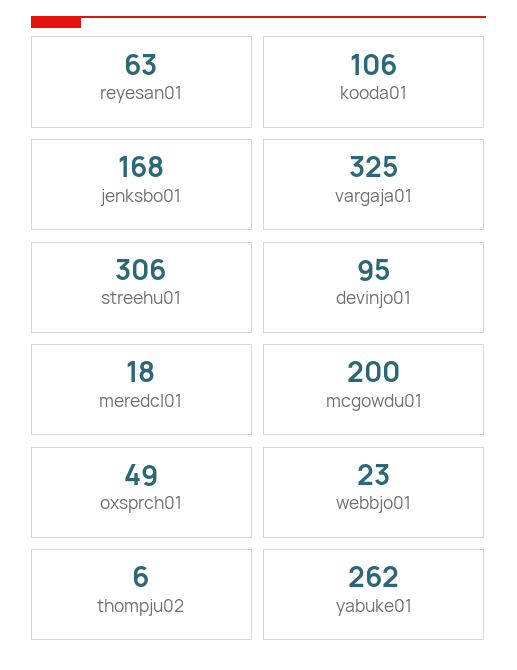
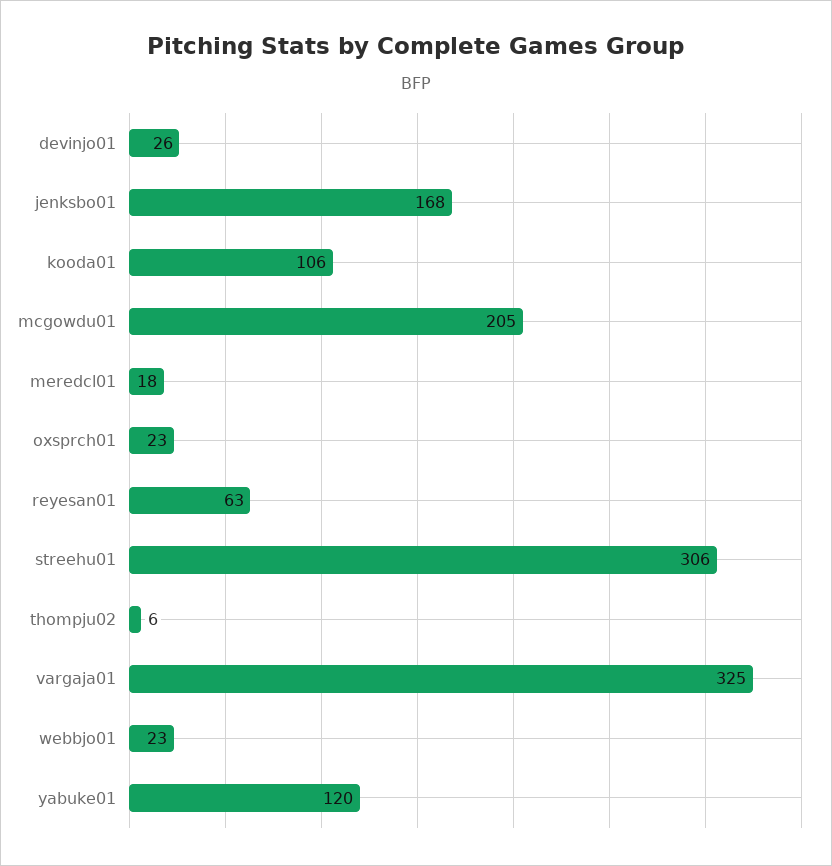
  {
    "reyesan01": 63,
    "kooda01": 106,
    "jenksbo01": 168,
    "vargaja01": 325,
    "streehu01": 306,
-   "devinjo01": 95,
+   "devinjo01": 26,
    "meredcl01": 18,
-   "mcgowdu01": 200,
+   "mcgowdu01": 205,
-   "oxsprch01": 49,
+   "oxsprch01": 23,
    "webbjo01": 23,
    "thompju02": 6,
-   "yabuke01": 262
+   "yabuke01": 120
  }

